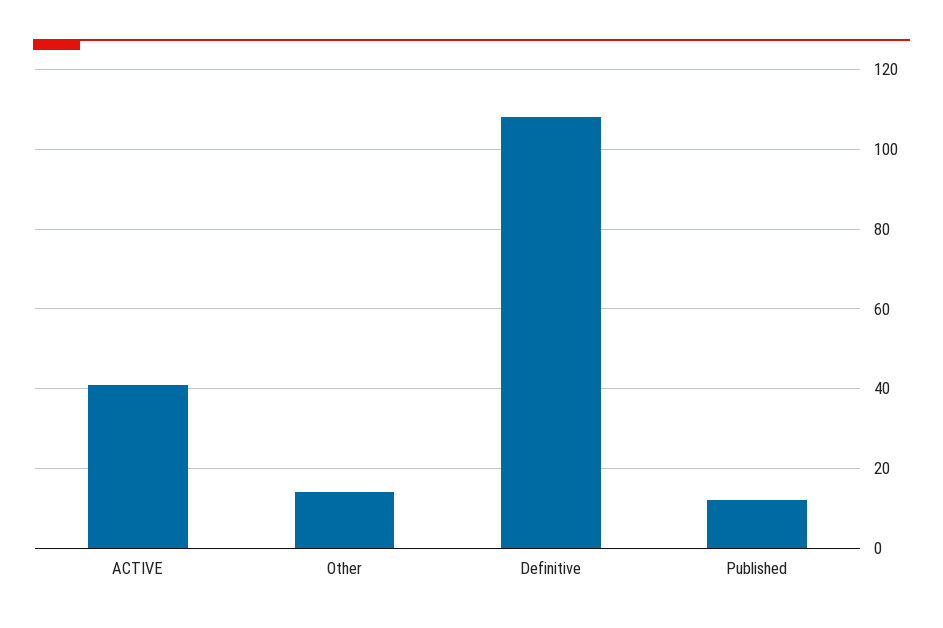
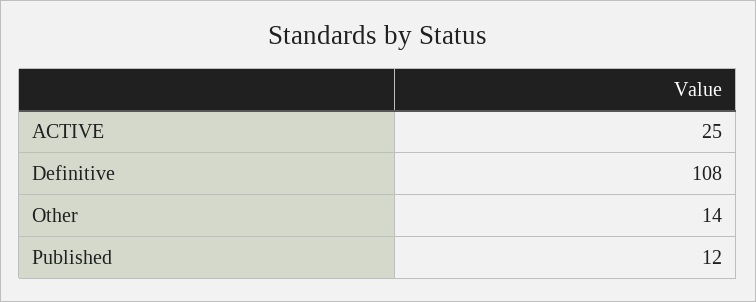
  {
-   "ACTIVE": 40,
+   "ACTIVE": 25,
    "Other": 14,
    "Definitive": 108,
    "Published": 12
  }

